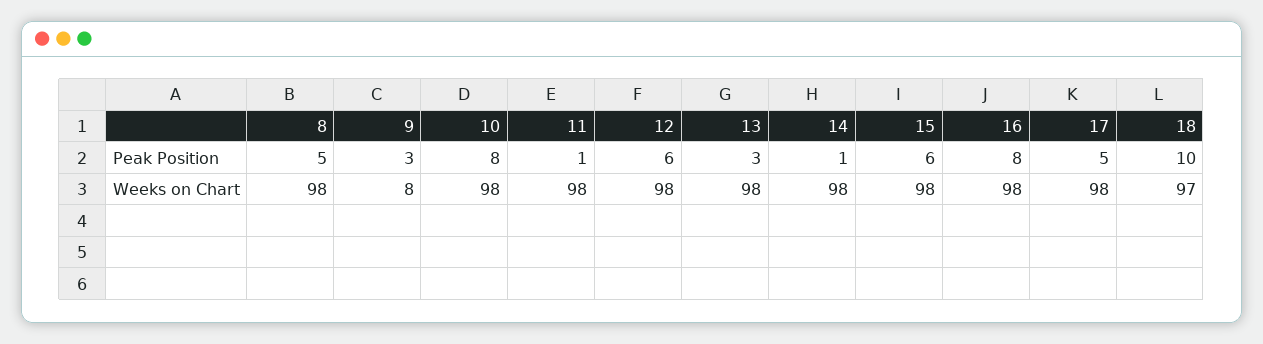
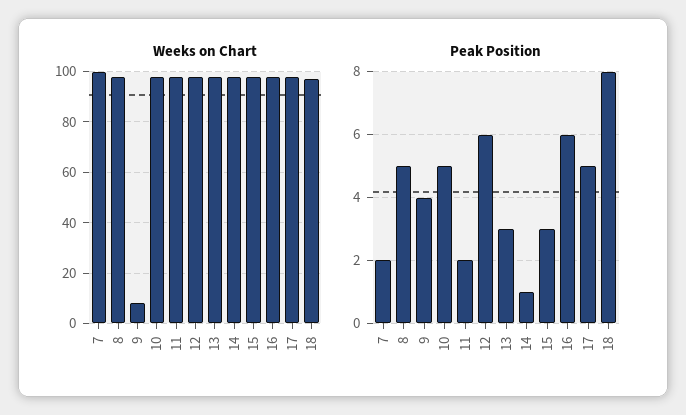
  {
    "Peak Position": {
      "8": 5,
-     "9": 3,
+     "9": 4,
-     "10": 8,
+     "10": 5,
-     "11": 1,
+     "11": 2,
      "12": 6,
      "13": 3,
      "14": 1,
-     "15": 6,
+     "15": 3,
-     "16": 8,
+     "16": 6,
      "17": 5,
-     "18": 10
+     "18": 8,
+     "7": 2
    },
    "Weeks on Chart": {
      "8": 98,
      "9": 8,
      "10": 98,
      "11": 98,
      "12": 98,
      "13": 98,
      "14": 98,
      "15": 98,
      "16": 98,
      "17": 98,
-     "18": 97
+     "18": 97,
+     "7": 100
    }
  }

